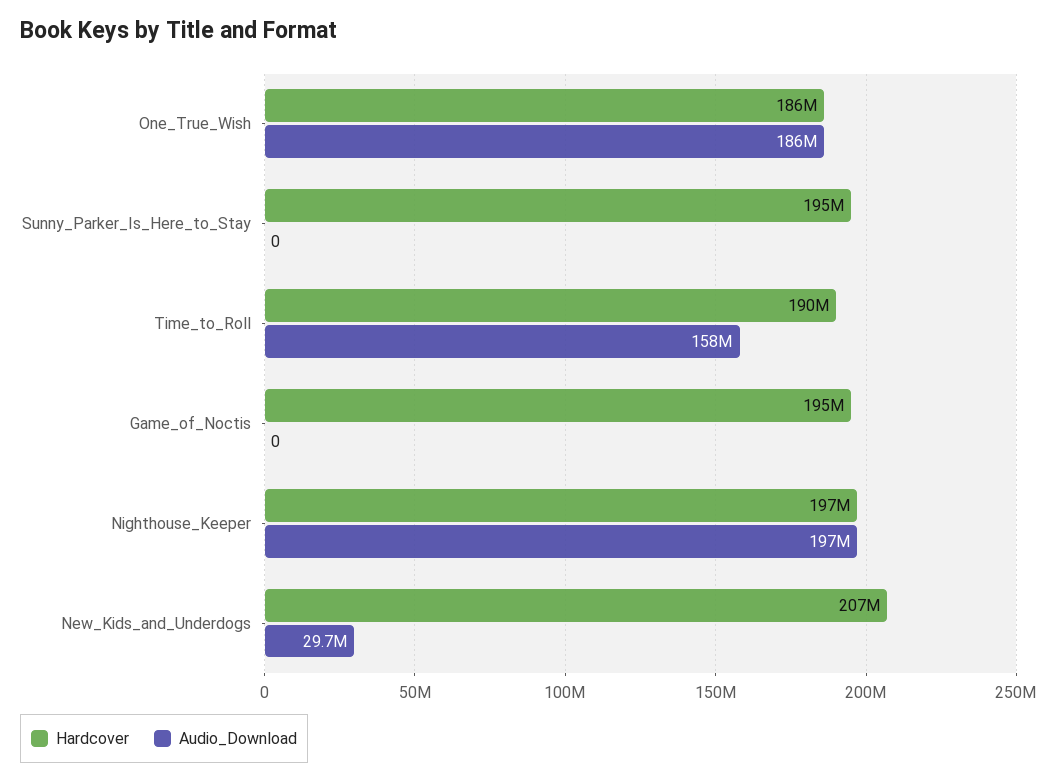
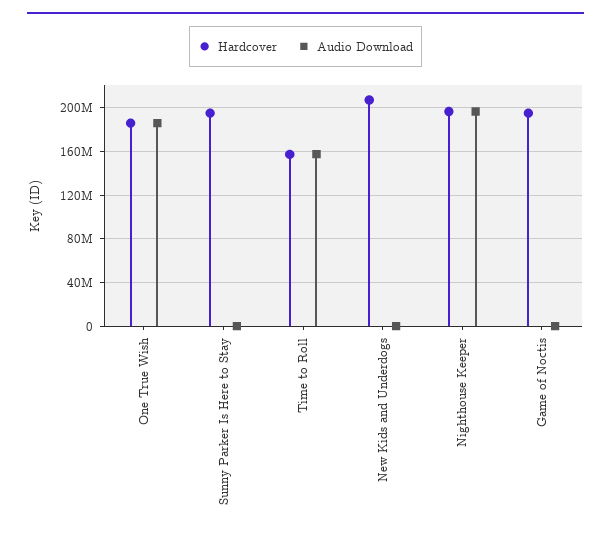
  {
    "Hardcover": {
      "One_True_Wish": 186000000,
      "Sunny_Parker_Is_Here_to_Stay": 195000000,
-     "Time_to_Roll": 190000000,
+     "Time_to_Roll": 160000000,
      "Game_of_Noctis": 195000000,
      "Nighthouse_Keeper": 197000000,
      "New_Kids_and_Underdogs": 207000000
    },
    "Audio_Download": {
      "One_True_Wish": 186000000,
      "Sunny_Parker_Is_Here_to_Stay": 0,
      "Time_to_Roll": 158000000,
      "Game_of_Noctis": 0,
      "Nighthouse_Keeper": 197000000,
-     "New_Kids_and_Underdogs": 29700000
+     "New_Kids_and_Underdogs": 0
    }
  }

